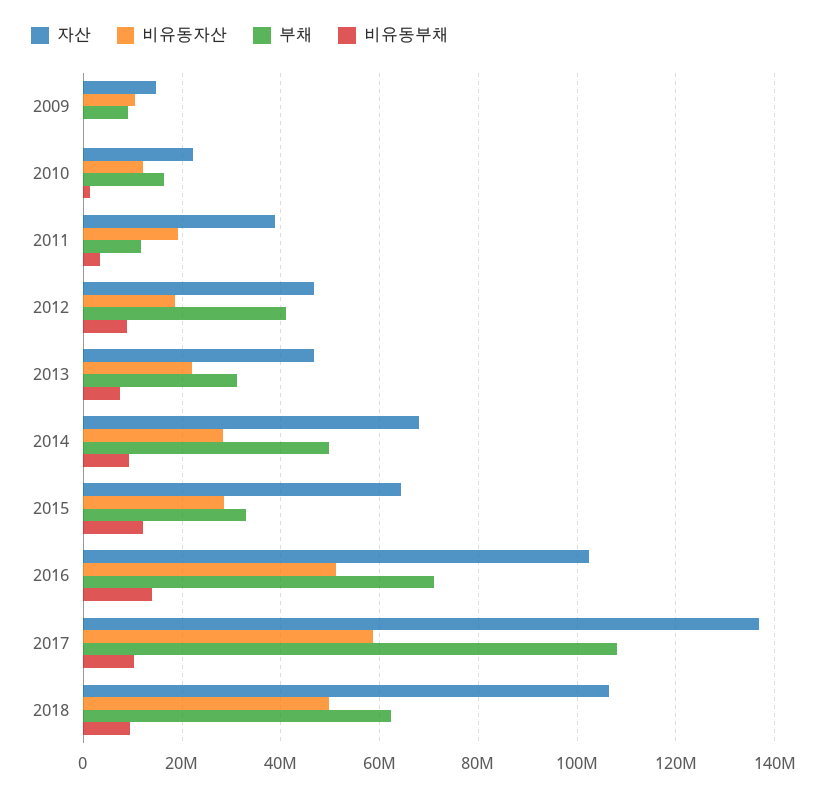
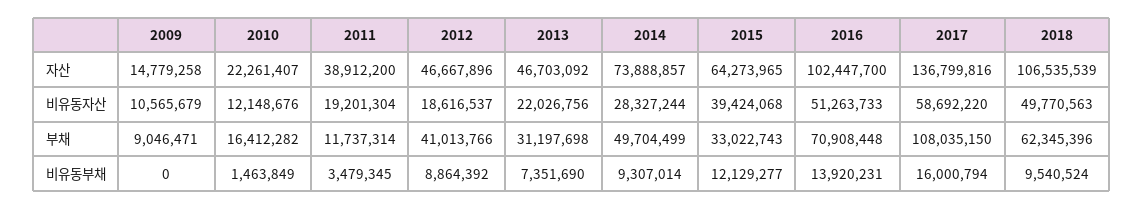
  {
    "자산": {
      "2009": 14779258,
      "2010": 22261407,
      "2011": 38912200,
      "2012": 46667896,
      "2013": 46703092,
-     "2014": 68000000,
+     "2014": 73888857,
      "2015": 64273965,
      "2016": 102447700,
      "2017": 136799816,
      "2018": 106535539
    },
    "비유동자산": {
      "2009": 10565679,
      "2010": 12148676,
      "2011": 19201304,
      "2012": 18616537,
      "2013": 22026756,
      "2014": 28327244,
-     "2015": 28000000,
+     "2015": 39424068,
      "2016": 51263733,
      "2017": 58692220,
      "2018": 49770563
    },
    "부채": {
      "2009": 9046471,
      "2010": 16412282,
      "2011": 11737314,
      "2012": 41013766,
      "2013": 31197698,
      "2014": 49704499,
      "2015": 33022743,
      "2016": 70908448,
      "2017": 108035150,
      "2018": 62345396
    },
    "비유동부채": {
      "2009": 0,
      "2010": 1463849,
      "2011": 3479345,
      "2012": 8864392,
      "2013": 7351690,
      "2014": 9307014,
      "2015": 12129277,
      "2016": 13920231,
-     "2017": 10000000,
+     "2017": 16000794,
      "2018": 9540524
    }
  }

